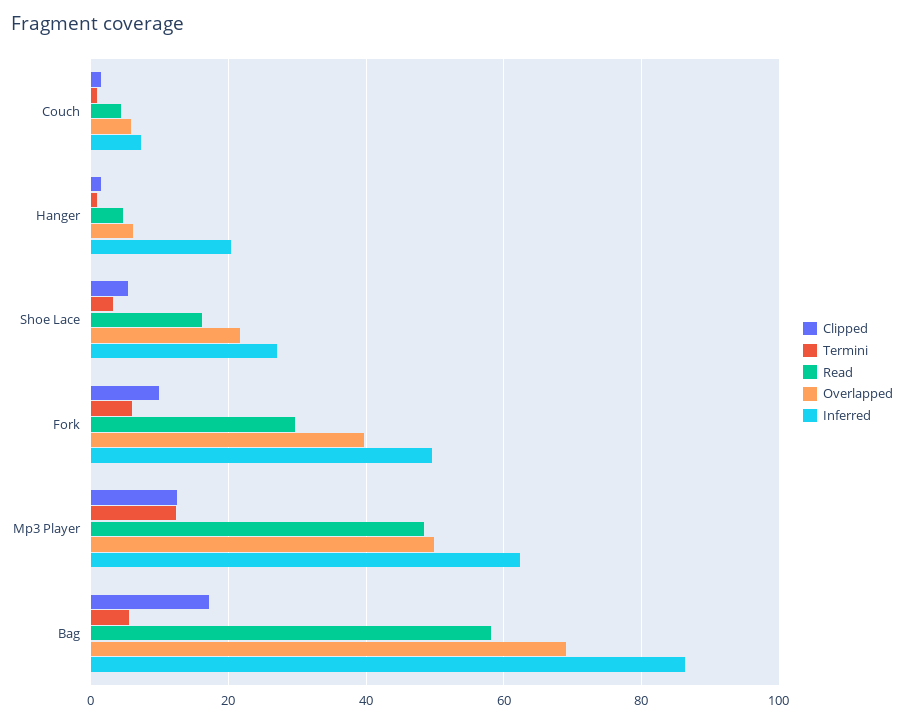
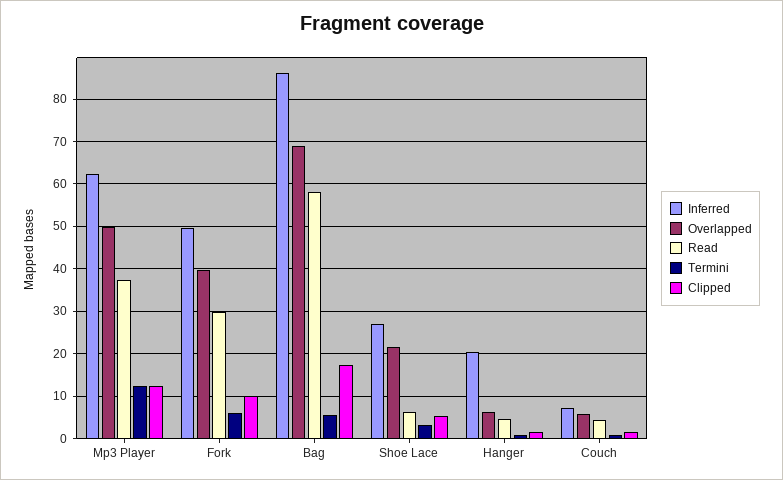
  {
    "Clipped": {
      "Couch": 2,
      "Hanger": 2,
      "Shoe Lace": 6,
      "Fork": 10,
      "Mp3 Player": 12,
      "Bag": 18
    },
    "Termini": {
      "Couch": 0,
      "Hanger": 0,
      "Shoe Lace": 4,
      "Fork": 6,
      "Mp3 Player": 12,
      "Bag": 6
    },
    "Read": {
      "Couch": 4,
      "Hanger": 4,
-     "Shoe Lace": 16,
+     "Shoe Lace": 6,
      "Fork": 30,
-     "Mp3 Player": 48,
+     "Mp3 Player": 38,
      "Bag": 58
    },
    "Overlapped": {
      "Couch": 6,
      "Hanger": 6,
      "Shoe Lace": 22,
      "Fork": 40,
      "Mp3 Player": 50,
      "Bag": 70
    },
    "Inferred": {
      "Couch": 8,
      "Hanger": 20,
      "Shoe Lace": 28,
      "Fork": 50,
      "Mp3 Player": 62,
      "Bag": 86
    }
  }

